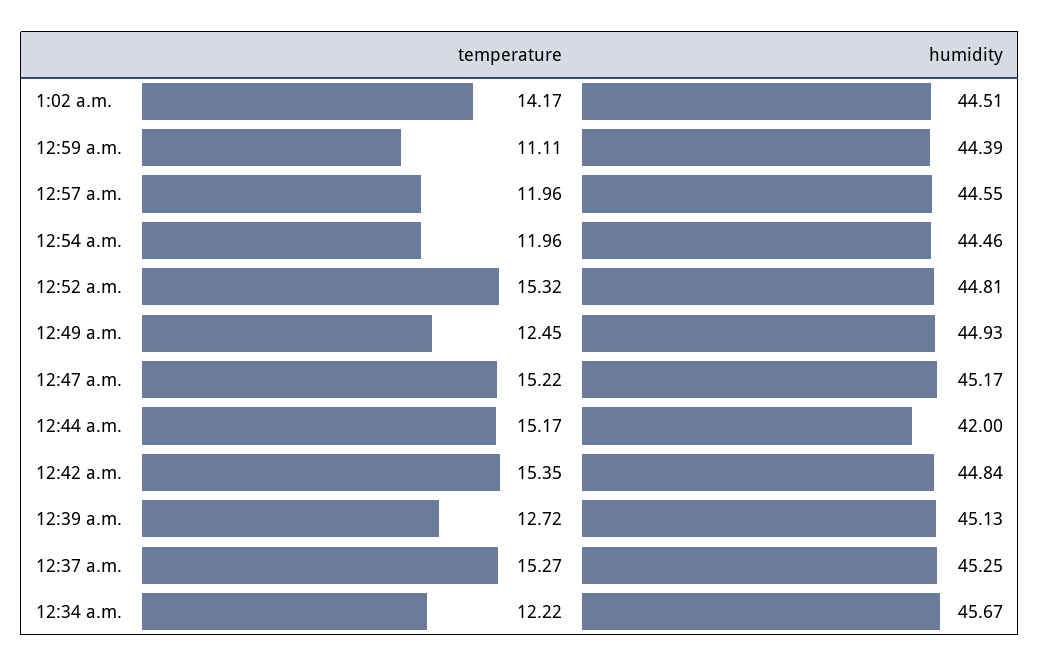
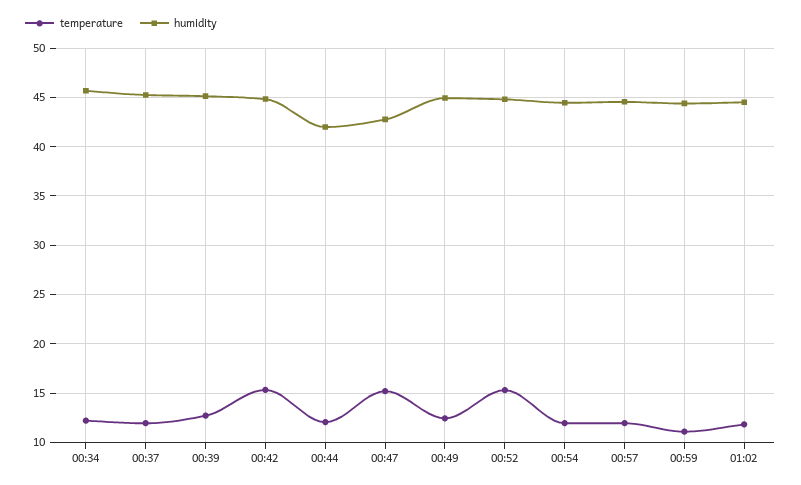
  {
    "temperature": {
-     "1:02 a.m.": 14.17,
+     "1:02 a.m.": 12,
      "12:59 a.m.": 11.11,
      "12:57 a.m.": 11.96,
      "12:54 a.m.": 11.96,
      "12:52 a.m.": 15.32,
      "12:49 a.m.": 12.45,
      "12:47 a.m.": 15.22,
-     "12:44 a.m.": 15.17,
+     "12:44 a.m.": 12,
      "12:42 a.m.": 15.35,
      "12:39 a.m.": 12.72,
-     "12:37 a.m.": 15.27,
+     "12:37 a.m.": 12,
      "12:34 a.m.": 12.22
    },
    "humidity": {
      "1:02 a.m.": 44.51,
      "12:59 a.m.": 44.39,
      "12:57 a.m.": 44.55,
      "12:54 a.m.": 44.46,
      "12:52 a.m.": 44.81,
      "12:49 a.m.": 44.93,
-     "12:47 a.m.": 45.17,
+     "12:47 a.m.": 43,
      "12:44 a.m.": 42,
      "12:42 a.m.": 44.84,
      "12:39 a.m.": 45.13,
      "12:37 a.m.": 45.25,
      "12:34 a.m.": 45.67
    }
  }

